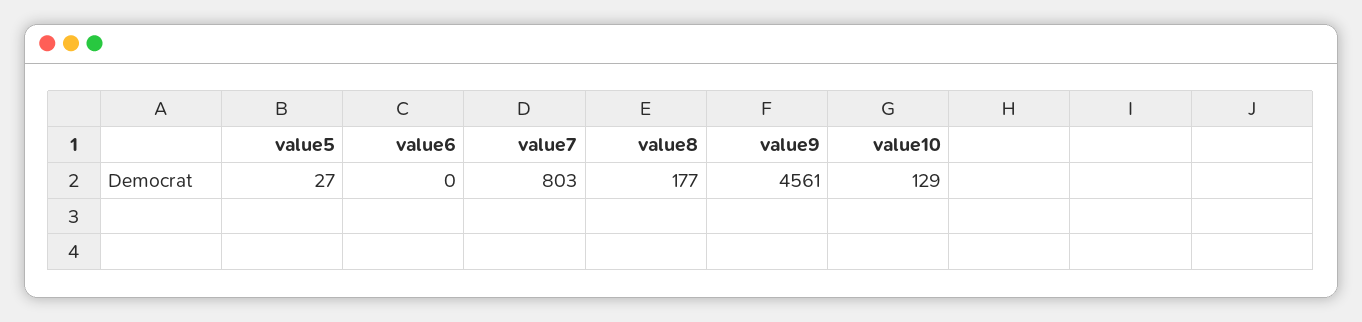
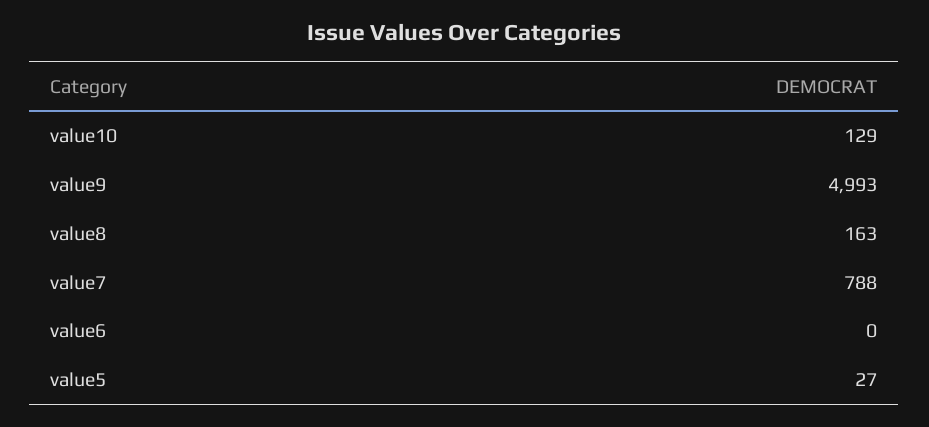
  {
    "value5": 27,
    "value6": 0,
-   "value7": 803,
+   "value7": 788,
-   "value8": 177,
+   "value8": 163,
-   "value9": 4561,
+   "value9": 4993,
    "value10": 129
  }

